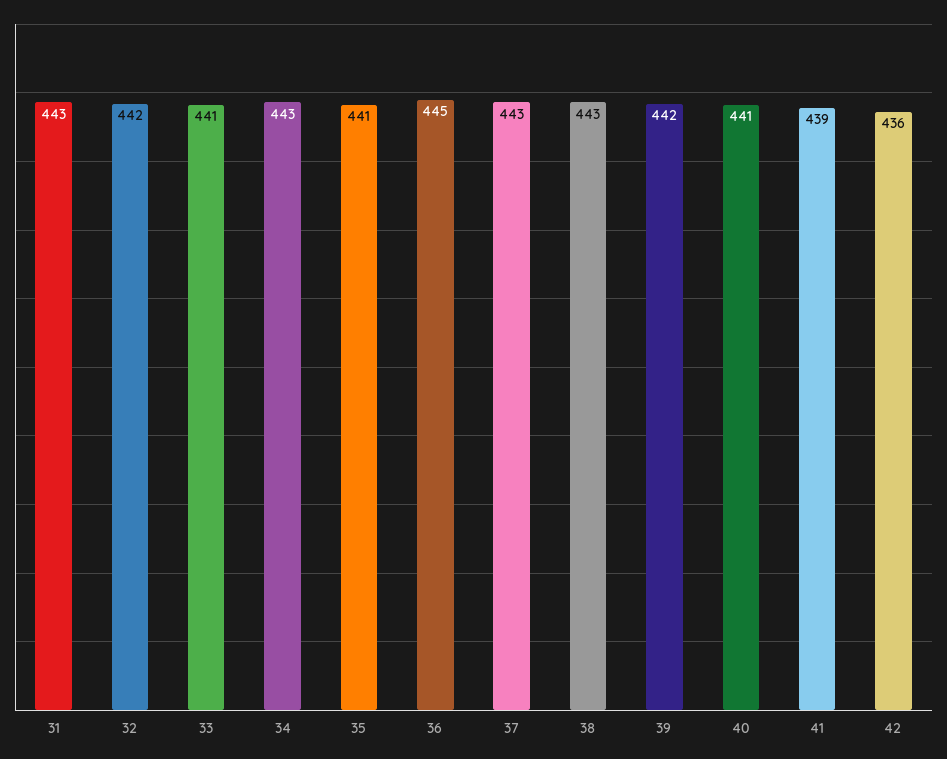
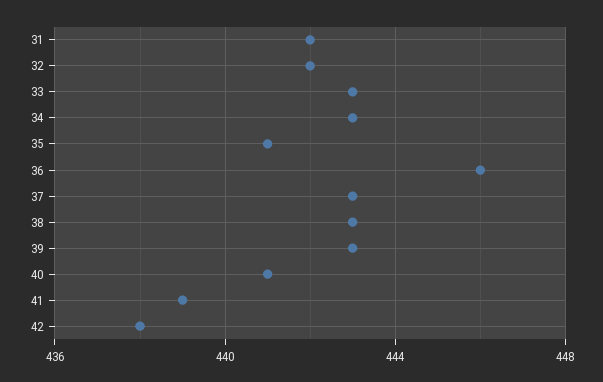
  {
-   "31": 443,
+   "31": 442,
    "32": 442,
-   "33": 441,
+   "33": 443,
    "34": 443,
    "35": 441,
-   "36": 445,
+   "36": 446,
    "37": 443,
    "38": 443,
-   "39": 442,
+   "39": 443,
    "40": 441,
    "41": 439,
-   "42": 436
+   "42": 438
  }

